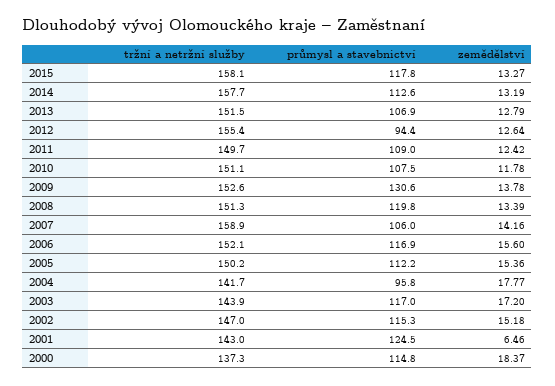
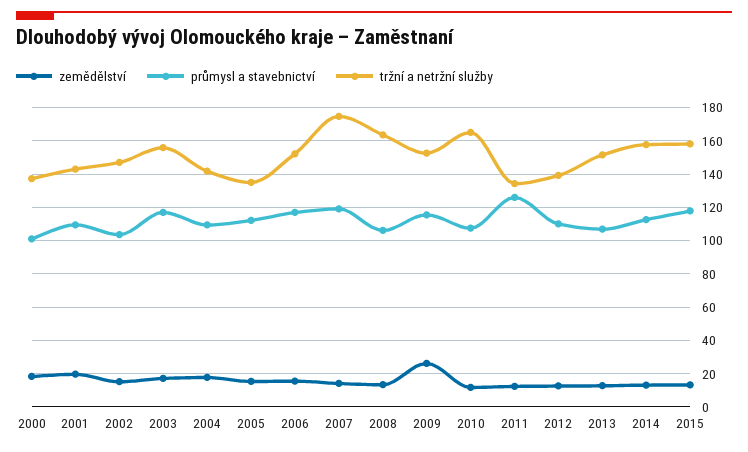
  {
    "tržní a netržní služby": {
      "2015": 158.1,
      "2014": 157.7,
      "2013": 151.5,
-     "2012": 155.4,
+     "2012": 140,
-     "2011": 149.7,
+     "2011": 135,
-     "2010": 151.1,
+     "2010": 165,
      "2009": 152.6,
-     "2008": 151.3,
+     "2008": 165,
-     "2007": 158.9,
+     "2007": 175,
      "2006": 152.1,
-     "2005": 150.2,
+     "2005": 135,
      "2004": 141.7,
-     "2003": 143.9,
+     "2003": 155,
      "2002": 147,
      "2001": 143,
      "2000": 137.3
    },
    "průmysl a stavebnictví": {
      "2015": 117.8,
      "2014": 112.6,
      "2013": 106.9,
-     "2012": 94.4,
+     "2012": 110,
-     "2011": 109,
+     "2011": 125,
      "2010": 107.5,
-     "2009": 130.6,
+     "2009": 115,
-     "2008": 119.8,
+     "2008": 105,
-     "2007": 106,
+     "2007": 120,
      "2006": 116.9,
      "2005": 112.2,
-     "2004": 95.8,
+     "2004": 110,
      "2003": 117,
-     "2002": 115.3,
+     "2002": 105,
-     "2001": 124.5,
+     "2001": 110,
-     "2000": 114.8
+     "2000": 100
    },
    "zemědělství": {
      "2015": 13.27,
      "2014": 13.19,
      "2013": 12.79,
      "2012": 12.64,
      "2011": 12.42,
      "2010": 11.78,
-     "2009": 13.78,
+     "2009": 25,
      "2008": 13.39,
      "2007": 14.16,
      "2006": 15.6,
      "2005": 15.36,
      "2004": 17.77,
      "2003": 17.2,
      "2002": 15.18,
-     "2001": 6.46,
+     "2001": 20,
      "2000": 18.37
    }
  }

